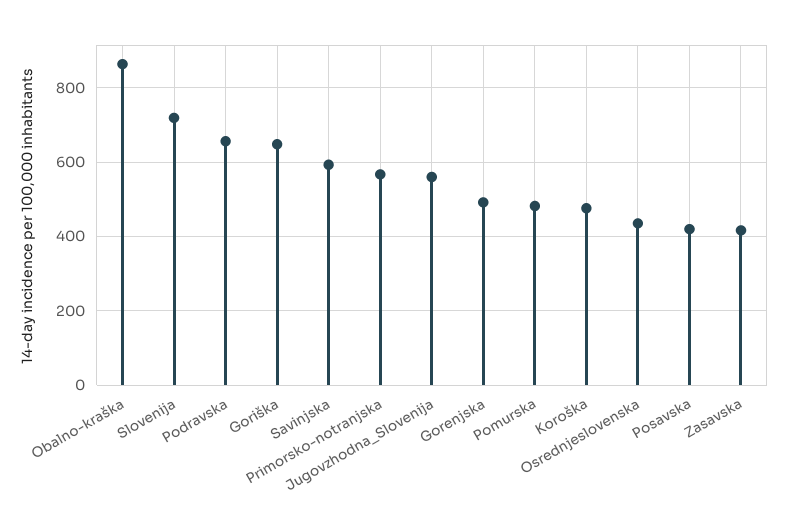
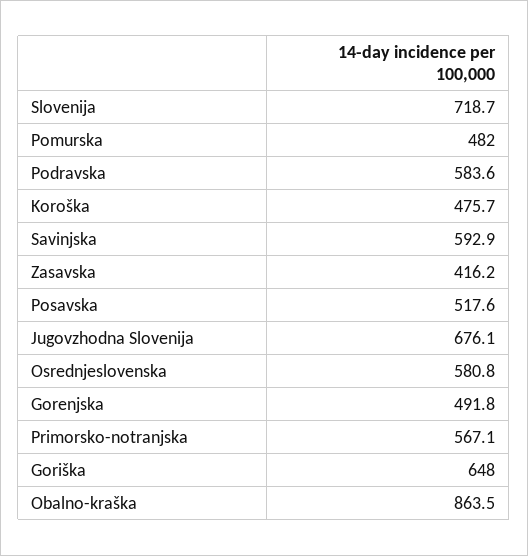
  {
    "Obalno-kraška": 863.5,
    "Slovenija": 718.7,
-   "Podravska": 660,
+   "Podravska": 583.6,
    "Goriška": 648,
    "Savinjska": 592.9,
    "Primorsko-notranjska": 567.1,
-   "Jugovzhodna_Slovenija": 560,
+   "Jugovzhodna_Slovenija": 676.1,
    "Gorenjska": 491.8,
    "Pomurska": 482,
    "Koroška": 475.7,
-   "Osrednjeslovenska": 440,
+   "Osrednjeslovenska": 580.8,
-   "Posavska": 420,
+   "Posavska": 517.6,
    "Zasavska": 416.2
  }

